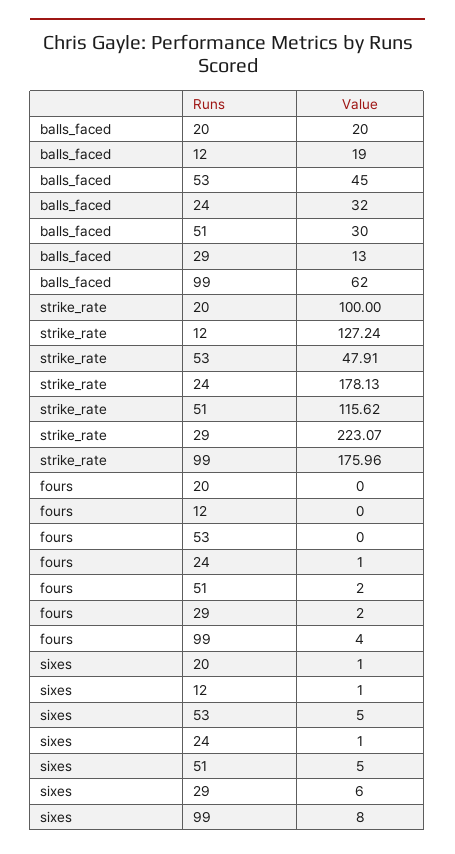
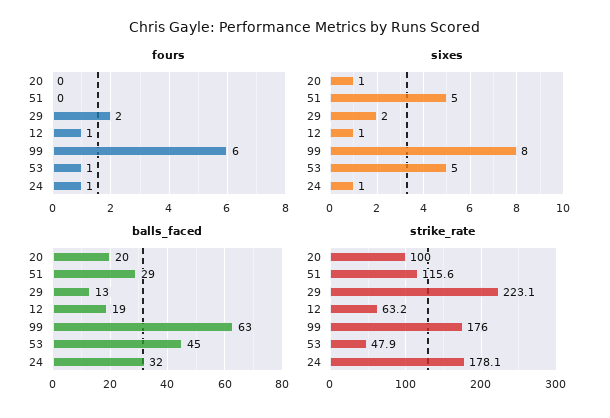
  {
    "balls_faced": {
      "20": 20,
      "12": 19,
      "53": 45,
      "24": 32,
-     "51": 30,
+     "51": 29,
      "29": 13,
-     "99": 62
+     "99": 63
    },
    "strike_rate": {
      "20": 100,
-     "12": 127.24,
+     "12": 63.2,
      "53": 47.91,
      "24": 178.13,
      "51": 115.62,
      "29": 223.07,
      "99": 175.96
    },
    "fours": {
      "20": 0,
-     "12": 0,
+     "12": 1,
-     "53": 0,
+     "53": 1,
      "24": 1,
-     "51": 2,
+     "51": 0,
      "29": 2,
-     "99": 4
+     "99": 6
    },
    "sixes": {
      "20": 1,
      "12": 1,
      "53": 5,
      "24": 1,
      "51": 5,
-     "29": 6,
+     "29": 2,
      "99": 8
    }
  }

